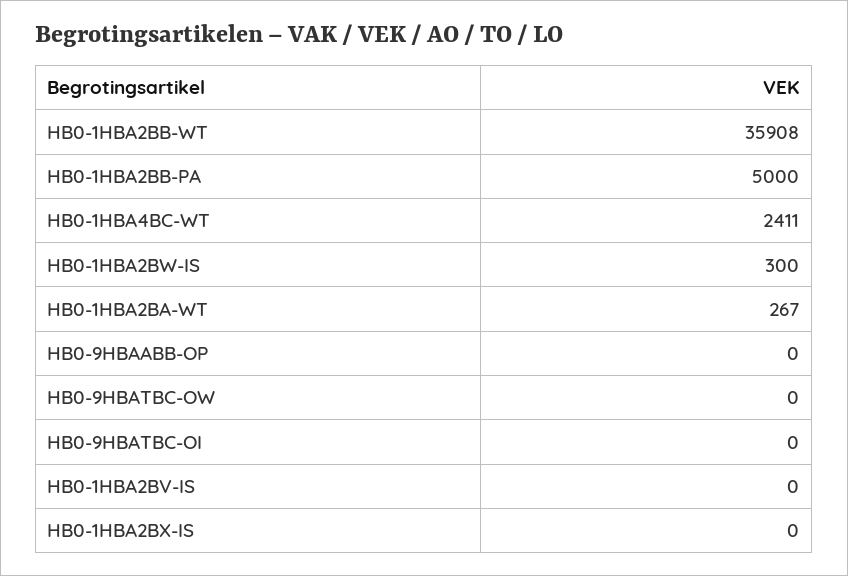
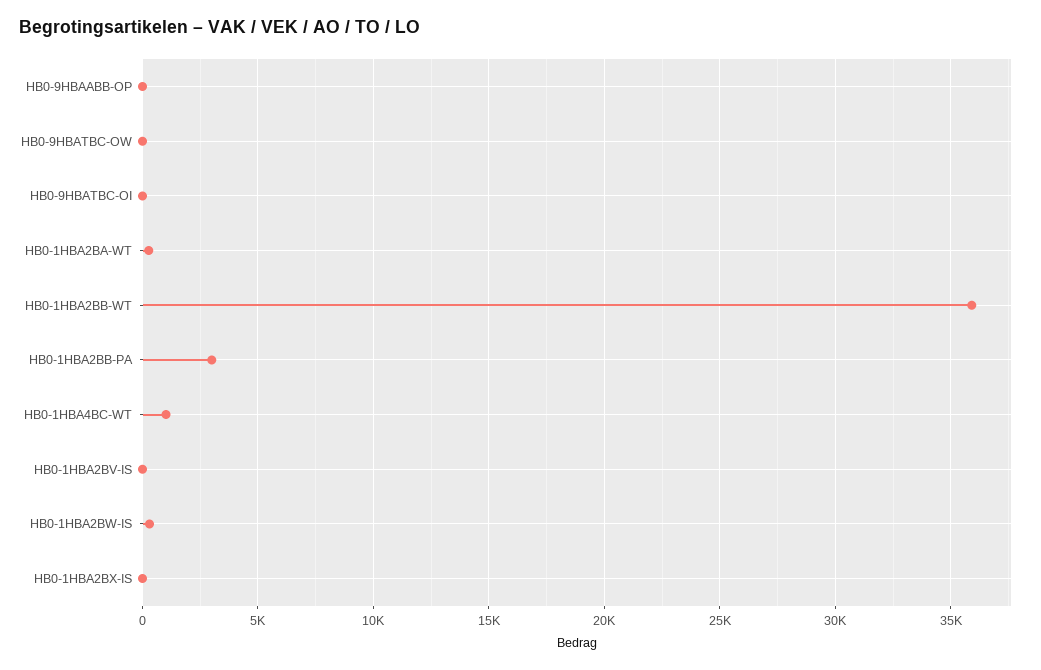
  {
    "HB0-1HBA2BB-WT": 35908,
-   "HB0-1HBA2BB-PA": 5000,
+   "HB0-1HBA2BB-PA": 3000,
-   "HB0-1HBA4BC-WT": 2411,
+   "HB0-1HBA4BC-WT": 1000,
    "HB0-1HBA2BW-IS": 300,
    "HB0-1HBA2BA-WT": 267,
    "HB0-9HBAABB-OP": 0,
    "HB0-9HBATBC-OW": 0,
    "HB0-9HBATBC-OI": 0,
    "HB0-1HBA2BV-IS": 0,
    "HB0-1HBA2BX-IS": 0
  }

